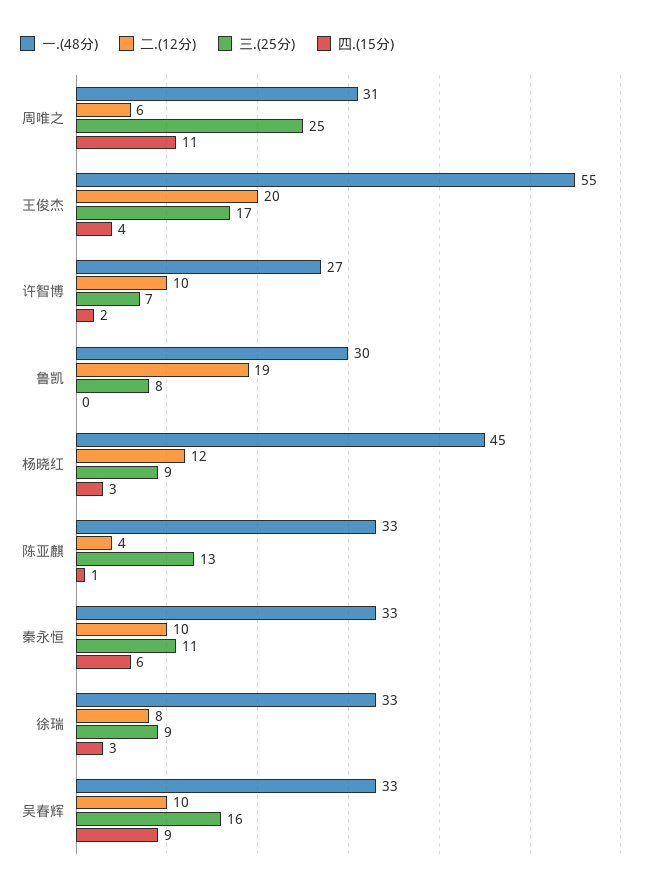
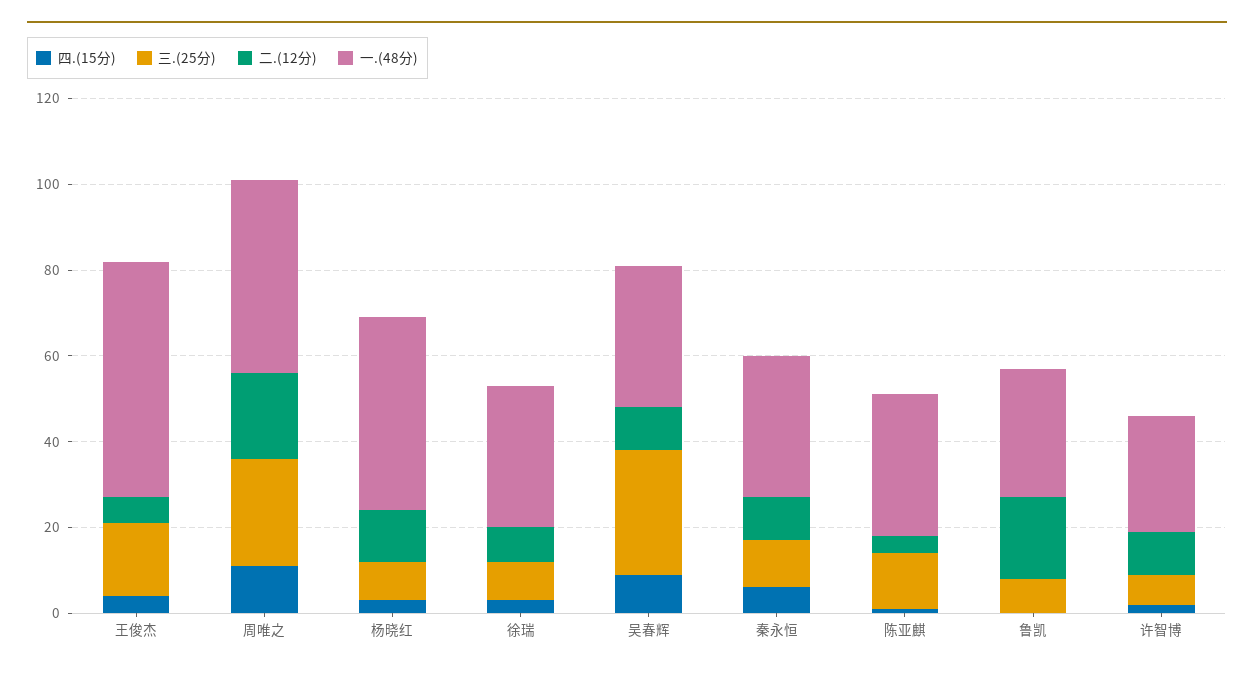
  {
    "一.(48分)": {
-     "周唯之": 31,
+     "周唯之": 45,
      "王俊杰": 55,
      "许智博": 27,
      "鲁凯": 30,
      "杨晓红": 45,
      "陈亚麒": 33,
      "秦永恒": 33,
      "徐瑞": 33,
      "吴春辉": 33
    },
    "二.(12分)": {
-     "周唯之": 6,
+     "周唯之": 20,
-     "王俊杰": 20,
+     "王俊杰": 5,
      "许智博": 10,
      "鲁凯": 19,
      "杨晓红": 12,
      "陈亚麒": 4,
      "秦永恒": 10,
      "徐瑞": 8,
      "吴春辉": 10
    },
    "三.(25分)": {
      "周唯之": 25,
      "王俊杰": 17,
      "许智博": 7,
      "鲁凯": 8,
      "杨晓红": 9,
      "陈亚麒": 13,
      "秦永恒": 11,
      "徐瑞": 9,
-     "吴春辉": 16
+     "吴春辉": 30
    },
    "四.(15分)": {
      "周唯之": 11,
      "王俊杰": 4,
      "许智博": 2,
      "鲁凯": 0,
      "杨晓红": 3,
      "陈亚麒": 1,
      "秦永恒": 6,
      "徐瑞": 3,
      "吴春辉": 9
    }
  }

